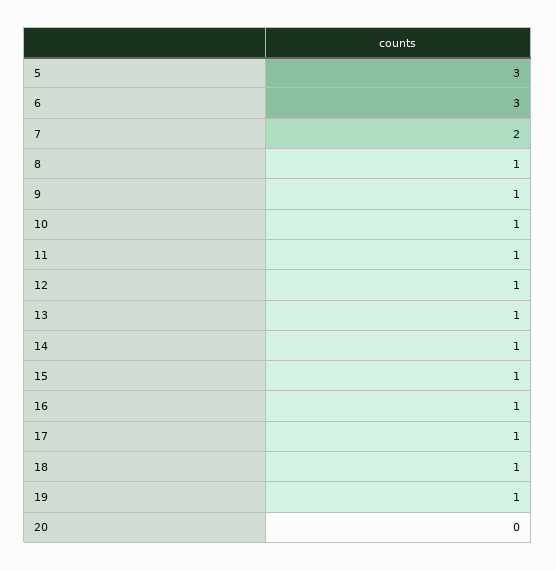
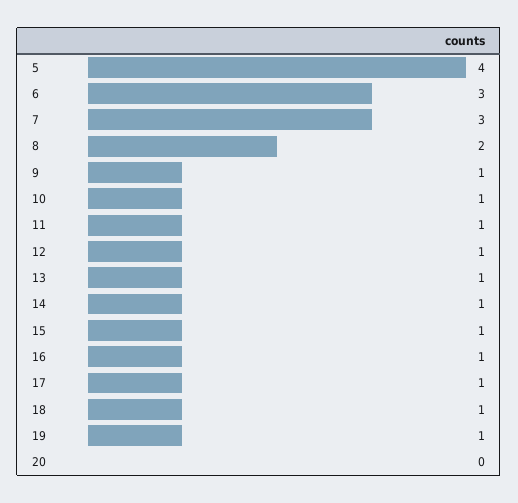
  {
-   "5": 3,
+   "5": 4,
    "6": 3,
-   "7": 2,
+   "7": 3,
-   "8": 1,
+   "8": 2,
    "9": 1,
    "10": 1,
    "11": 1,
    "12": 1,
    "13": 1,
    "14": 1,
    "15": 1,
    "16": 1,
    "17": 1,
    "18": 1,
    "19": 1,
    "20": 0
  }

